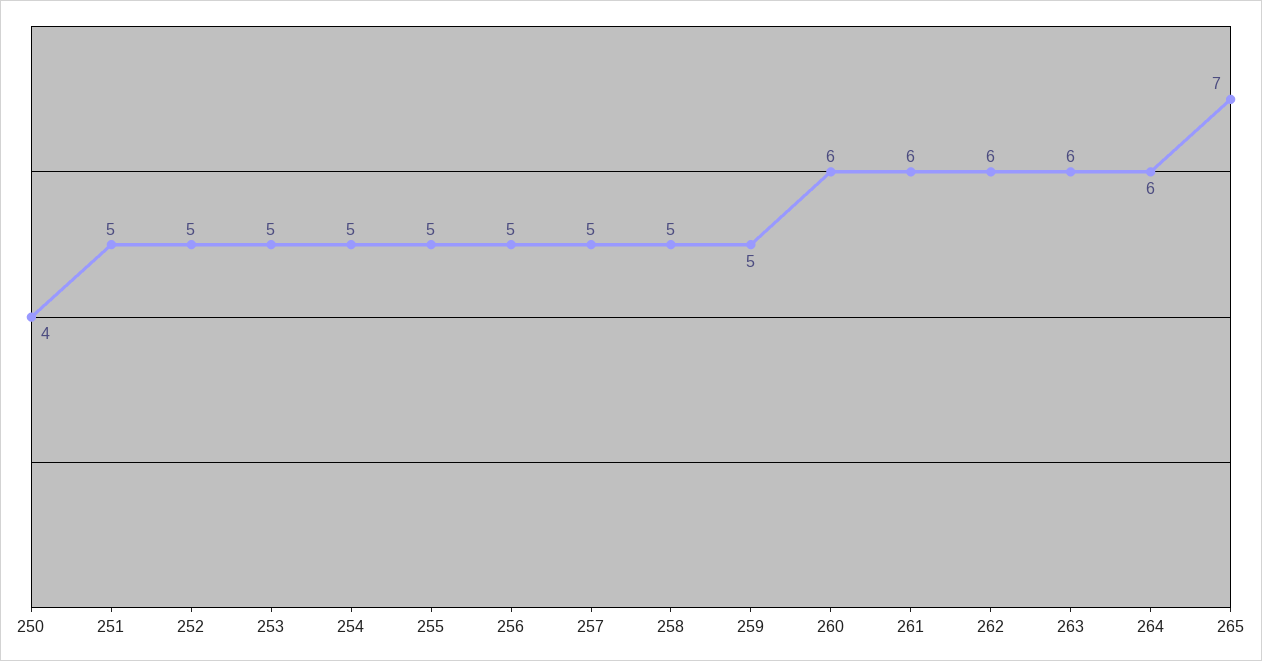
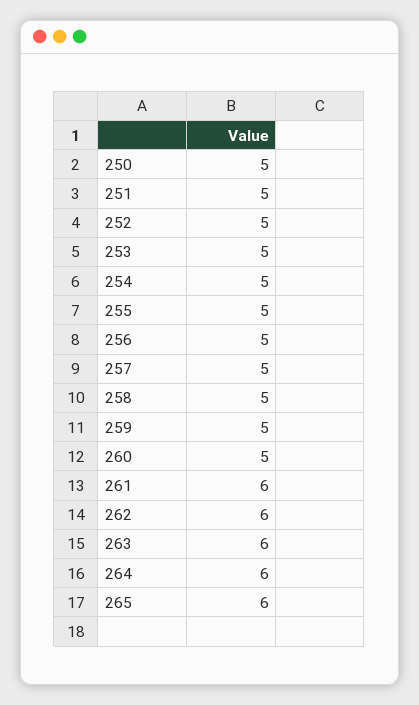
  {
-   "250": 4,
+   "250": 5,
    "251": 5,
    "252": 5,
    "253": 5,
    "254": 5,
    "255": 5,
    "256": 5,
    "257": 5,
    "258": 5,
    "259": 5,
-   "260": 6,
+   "260": 5,
    "261": 6,
    "262": 6,
    "263": 6,
    "264": 6,
-   "265": 7
+   "265": 6
  }

